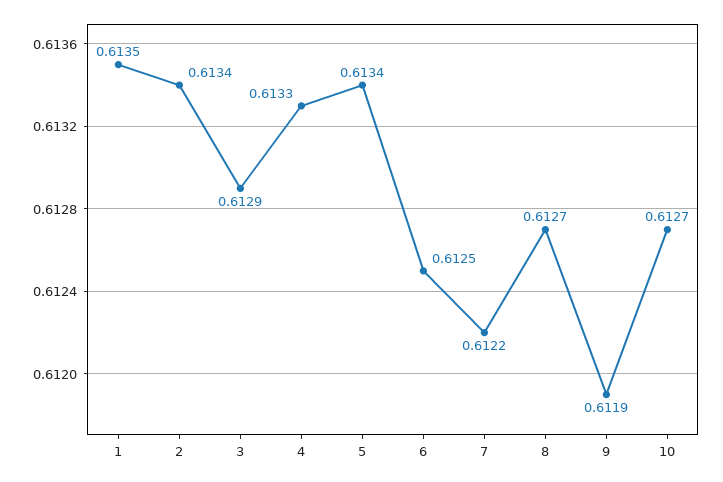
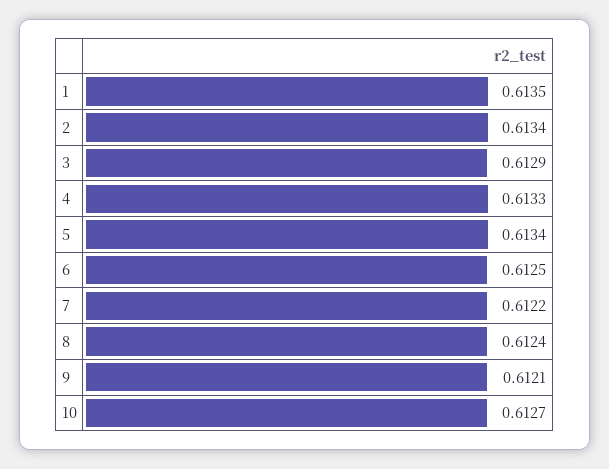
  {
    "1": 0.6135,
    "2": 0.6134,
    "3": 0.6129,
    "4": 0.6133,
    "5": 0.6134,
    "6": 0.6125,
    "7": 0.6122,
-   "8": 0.6127,
+   "8": 0.6124,
-   "9": 0.6119,
+   "9": 0.6121,
    "10": 0.6127
  }

